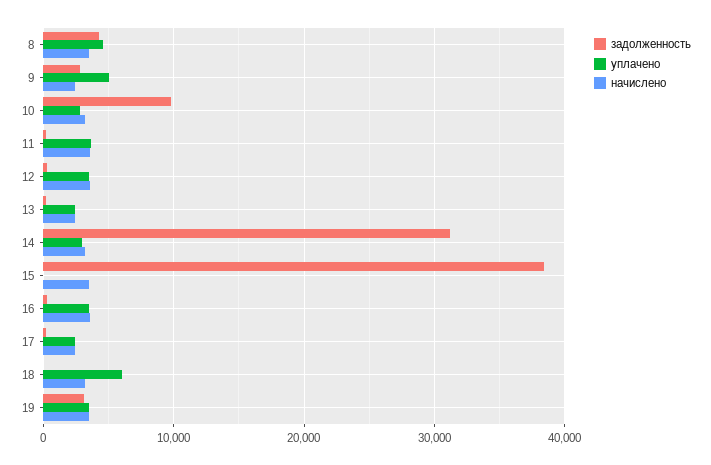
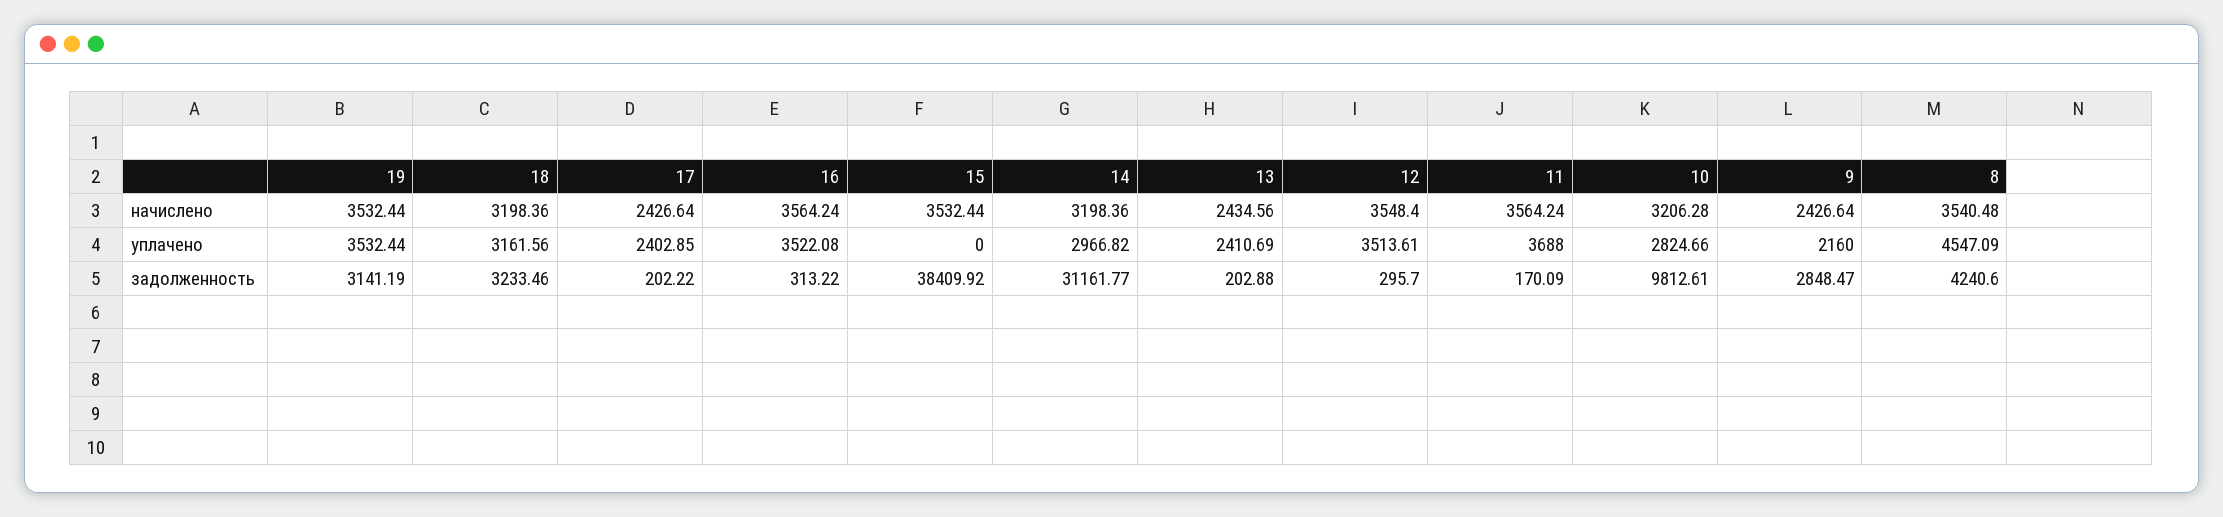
  {
    "задолженность": {
      "8": 4240.6,
      "9": 2848.47,
      "10": 9812.61,
      "11": 170.09,
      "12": 295.7,
      "13": 202.88,
      "14": 31161.77,
      "15": 38409.92,
      "16": 313.22,
      "17": 202.22,
-     "18": 0,
+     "18": 3233.46,
      "19": 3141.19
    },
    "уплачено": {
      "8": 4547.09,
-     "9": 5000,
+     "9": 2160,
      "10": 2824.66,
      "11": 3688,
      "12": 3513.61,
      "13": 2410.69,
      "14": 2966.82,
      "15": 0,
      "16": 3522.08,
      "17": 2402.85,
-     "18": 6000,
+     "18": 3161.56,
      "19": 3532.44
    },
    "начислено": {
      "8": 3540.48,
      "9": 2426.64,
      "10": 3206.28,
      "11": 3564.24,
      "12": 3548.4,
      "13": 2434.56,
      "14": 3198.36,
      "15": 3532.44,
      "16": 3564.24,
      "17": 2426.64,
      "18": 3198.36,
      "19": 3532.44
    }
  }

